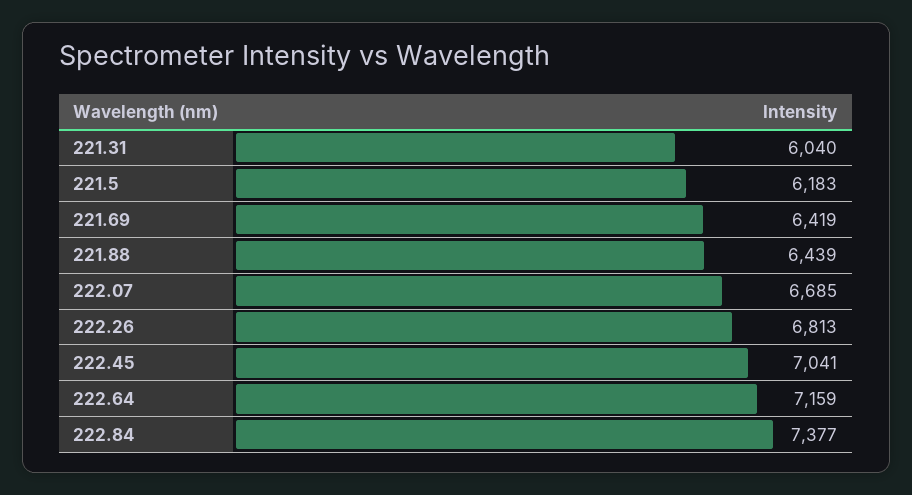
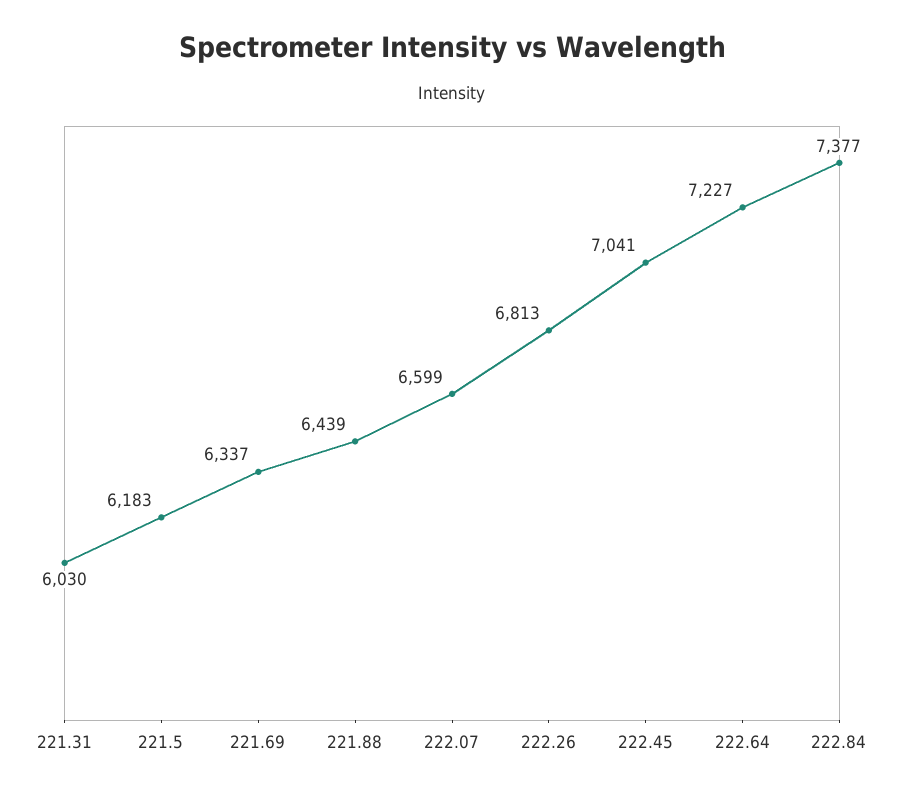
  {
-   "221.31": 6040,
+   "221.31": 6030,
    "221.5": 6183,
-   "221.69": 6419,
+   "221.69": 6337,
    "221.88": 6439,
-   "222.07": 6685,
+   "222.07": 6599,
    "222.26": 6813,
    "222.45": 7041,
-   "222.64": 7159,
+   "222.64": 7227,
    "222.84": 7377
  }

